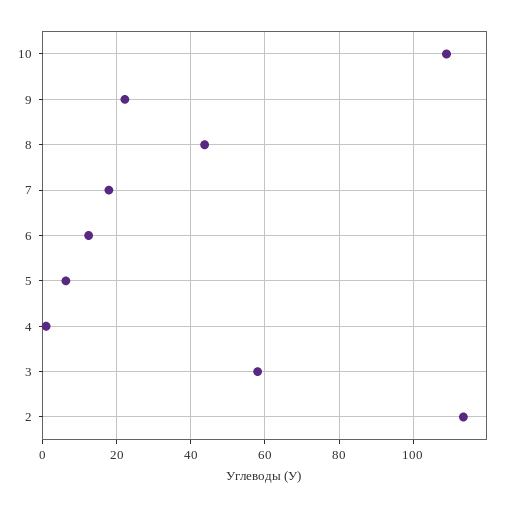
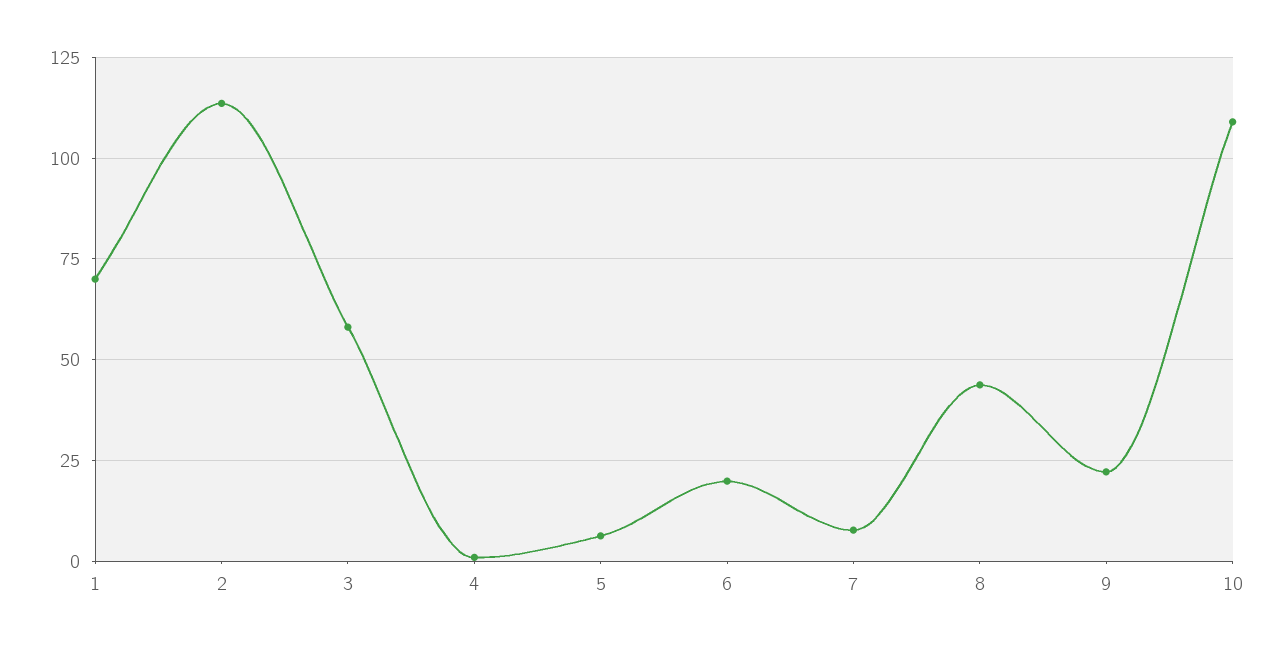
  {
    "10": 110,
    "9": 22,
    "8": 44,
-   "7": 18,
+   "7": 7.5,
-   "6": 12,
+   "6": 20,
    "5": 6,
    "4": 0,
    "3": 58,
-   "2": 114
+   "2": 114,
+   "1": 70
  }

